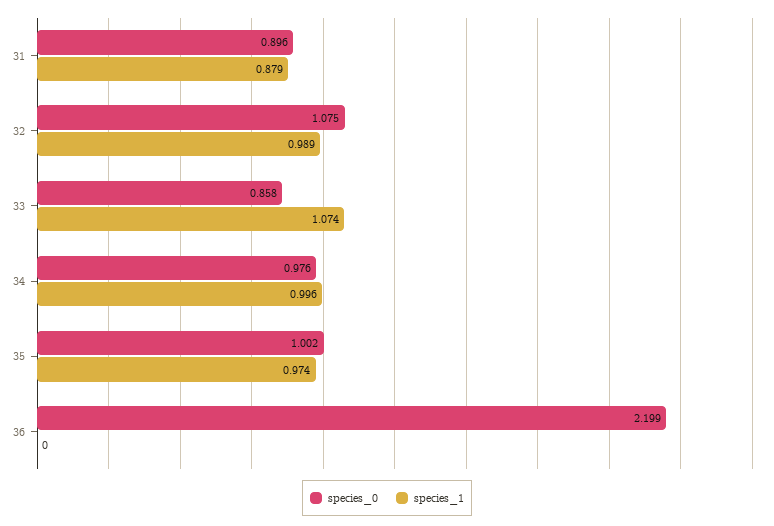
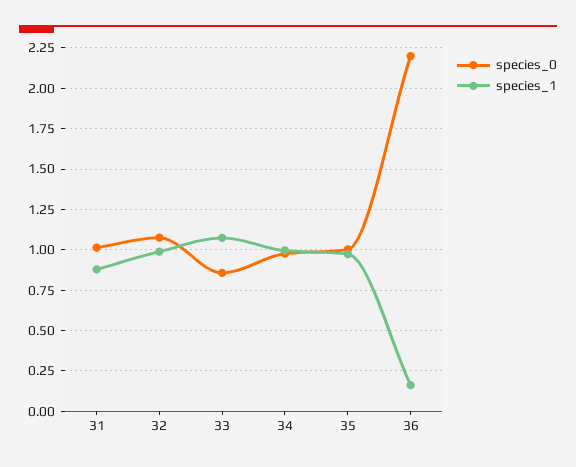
  {
    "species_0": {
-     "31": 0.896,
+     "31": 1,
      "32": 1.075,
      "33": 0.858,
      "34": 0.976,
      "35": 1.002,
      "36": 2.199
    },
    "species_1": {
      "31": 0.879,
      "32": 0.989,
      "33": 1.074,
      "34": 0.996,
      "35": 0.974,
-     "36": 0
+     "36": 0.15
    }
  }

